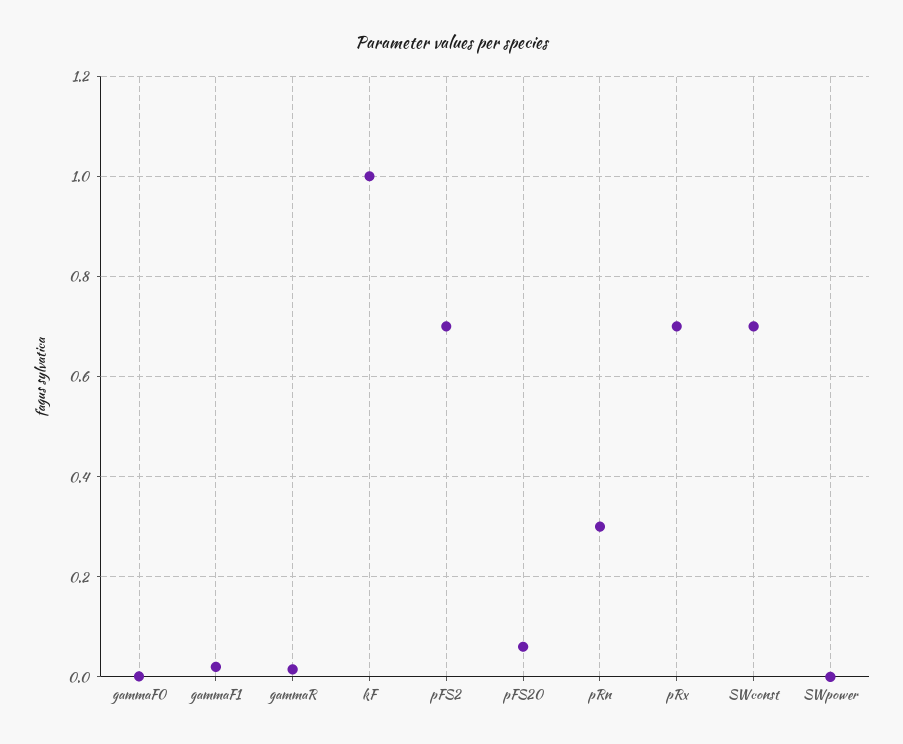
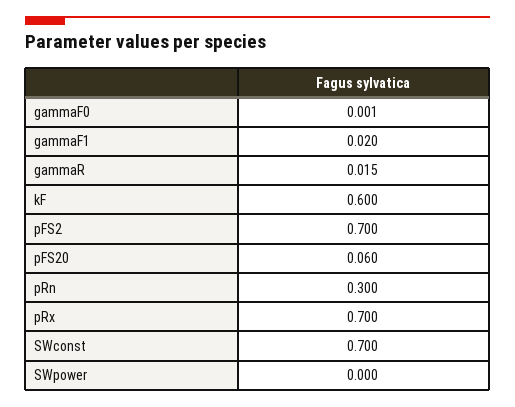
  {
    "gammaF0": 0.001,
    "gammaF1": 0.02,
    "gammaR": 0.015,
-   "kF": 1,
+   "kF": 0.6,
    "pFS2": 0.7,
    "pFS20": 0.06,
    "pRn": 0.3,
    "pRx": 0.7,
    "SWconst": 0.7,
    "SWpower": 0
  }

